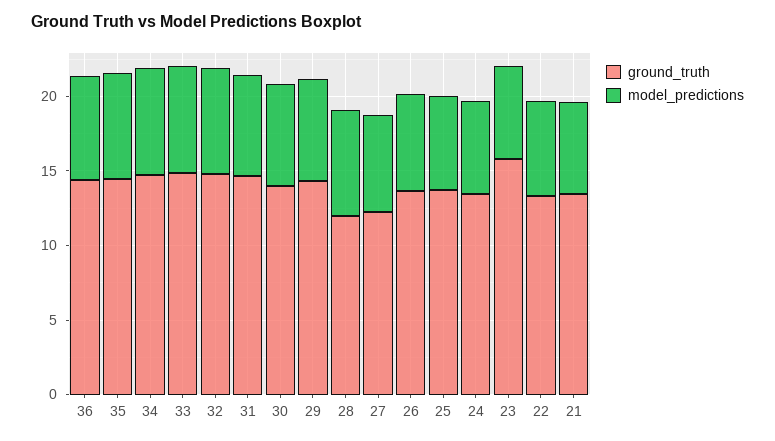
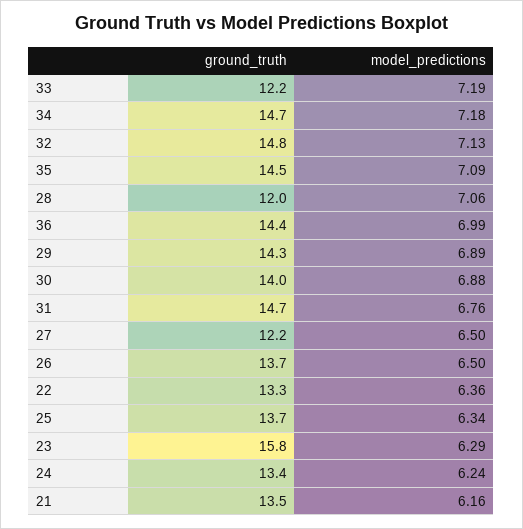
  {
    "ground_truth": {
      "36": 14.4,
      "35": 14.5,
      "34": 14.7,
-     "33": 15,
+     "33": 12.2,
      "32": 14.8,
      "31": 14.7,
      "30": 14,
      "29": 14.3,
      "28": 12,
      "27": 12.2,
      "26": 13.7,
      "25": 13.7,
      "24": 13.4,
      "23": 15.8,
      "22": 13.3,
      "21": 13.5
    },
    "model_predictions": {
      "36": 6.99,
      "35": 7.09,
      "34": 7.18,
      "33": 7.19,
      "32": 7.13,
      "31": 6.76,
      "30": 6.88,
      "29": 6.89,
      "28": 7.06,
      "27": 6.5,
      "26": 6.5,
      "25": 6.34,
      "24": 6.24,
      "23": 6.29,
      "22": 6.36,
      "21": 6.16
    }
  }

